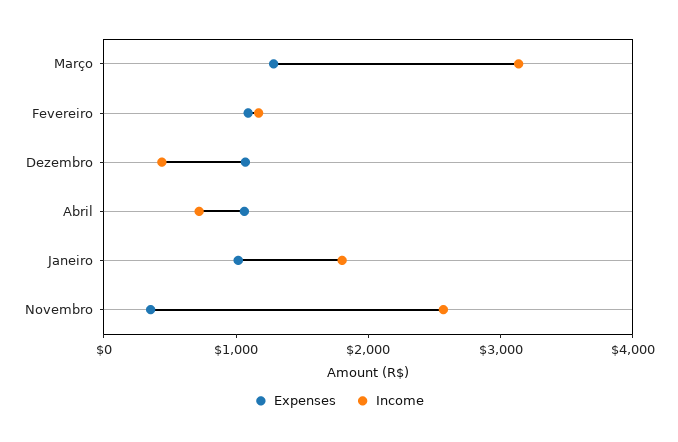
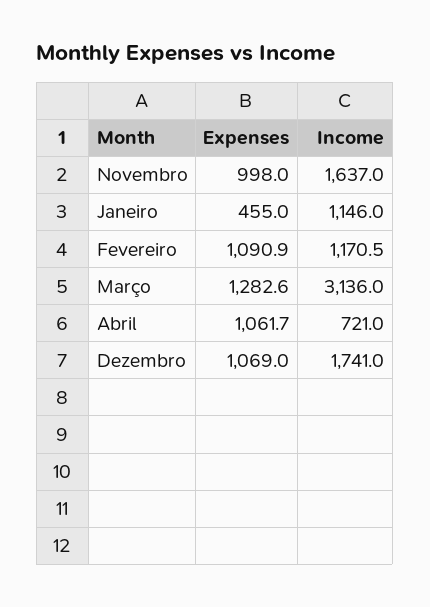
  {
    "Expenses": {
      "Março": 1282.6,
      "Fevereiro": 1090.9,
      "Dezembro": 1069,
      "Abril": 1061.7,
-     "Janeiro": 1000,
+     "Janeiro": 455,
-     "Novembro": 400
+     "Novembro": 998
    },
    "Income": {
      "Março": 3136,
      "Fevereiro": 1170.5,
-     "Dezembro": 400,
+     "Dezembro": 1741,
      "Abril": 721,
-     "Janeiro": 1800,
+     "Janeiro": 1146,
-     "Novembro": 2600
+     "Novembro": 1637
    }
  }

